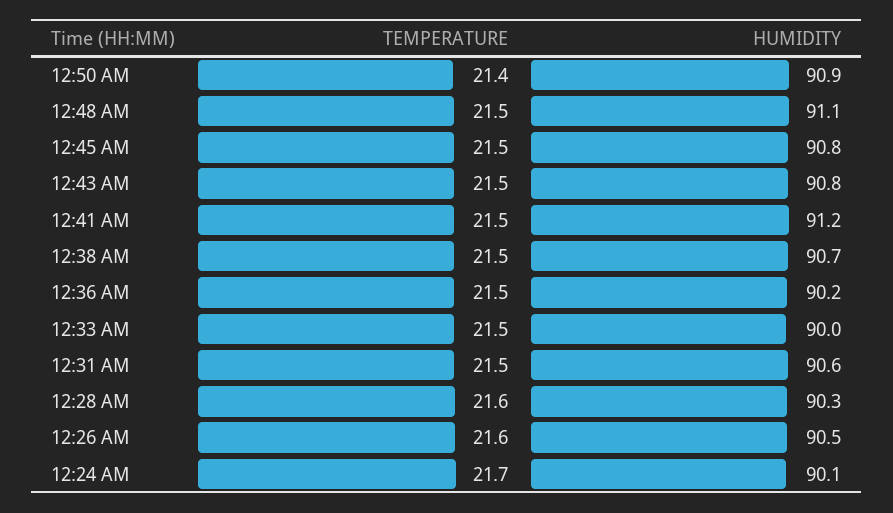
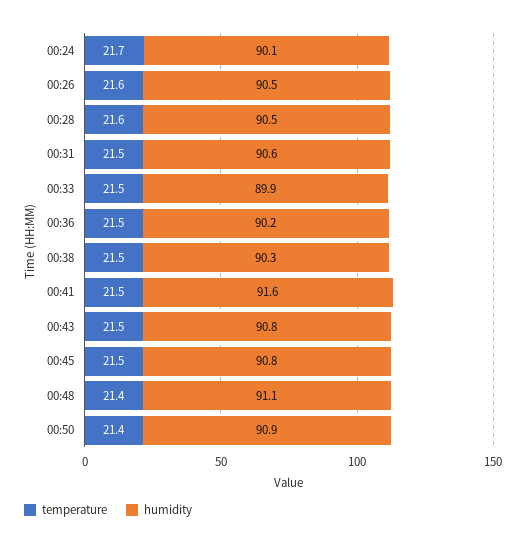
  {
    "TEMPERATURE": {
      "12:50 AM": 21.4,
-     "12:48 AM": 21.5,
+     "12:48 AM": 21.4,
      "12:45 AM": 21.5,
      "12:43 AM": 21.5,
      "12:41 AM": 21.5,
      "12:38 AM": 21.5,
      "12:36 AM": 21.5,
      "12:33 AM": 21.5,
      "12:31 AM": 21.5,
      "12:28 AM": 21.6,
      "12:26 AM": 21.6,
      "12:24 AM": 21.7
    },
    "HUMIDITY": {
      "12:50 AM": 90.9,
      "12:48 AM": 91.1,
      "12:45 AM": 90.8,
      "12:43 AM": 90.8,
-     "12:41 AM": 91.2,
+     "12:41 AM": 91.6,
-     "12:38 AM": 90.7,
+     "12:38 AM": 90.3,
      "12:36 AM": 90.2,
-     "12:33 AM": 90,
+     "12:33 AM": 89.9,
      "12:31 AM": 90.6,
-     "12:28 AM": 90.3,
+     "12:28 AM": 90.5,
      "12:26 AM": 90.5,
      "12:24 AM": 90.1
    }
  }

